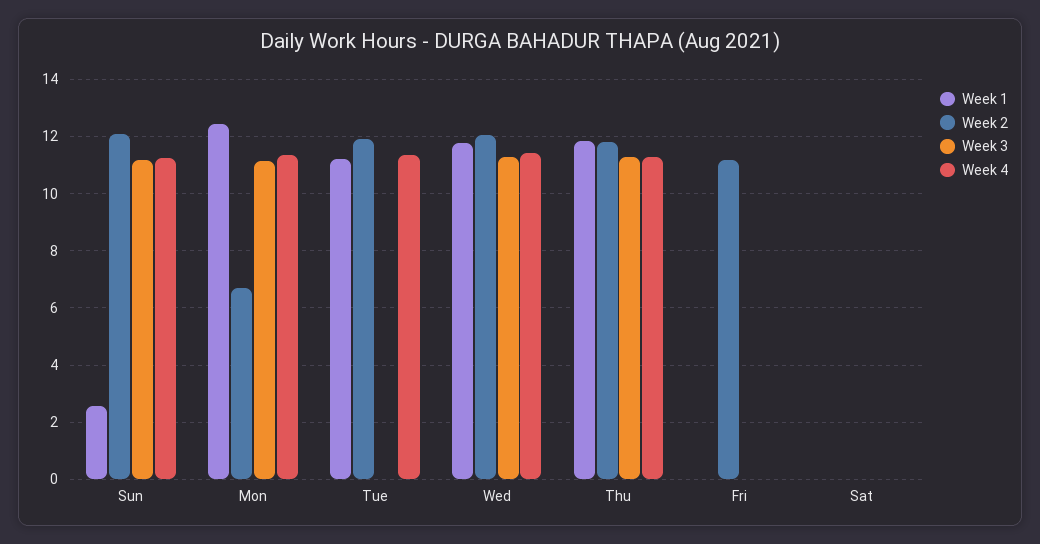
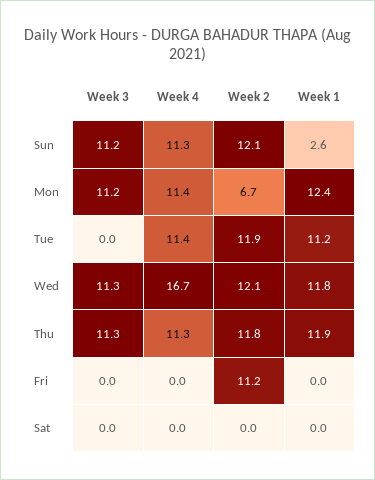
  {
    "Week 1": {
      "Sun": 2.6,
      "Mon": 12.4,
      "Tue": 11.2,
      "Wed": 11.8,
      "Thu": 11.9,
      "Fri": 0,
      "Sat": 0
    },
    "Week 2": {
      "Sun": 12.1,
      "Mon": 6.7,
      "Tue": 11.9,
      "Wed": 12.1,
      "Thu": 11.8,
      "Fri": 11.2,
      "Sat": 0
    },
    "Week 3": {
      "Sun": 11.2,
      "Mon": 11.2,
      "Tue": 0,
      "Wed": 11.3,
      "Thu": 11.3,
      "Fri": 0,
      "Sat": 0
    },
    "Week 4": {
      "Sun": 11.3,
      "Mon": 11.4,
      "Tue": 11.4,
-     "Wed": 11.5,
+     "Wed": 16.7,
      "Thu": 11.3,
      "Fri": 0,
      "Sat": 0
    }
  }

